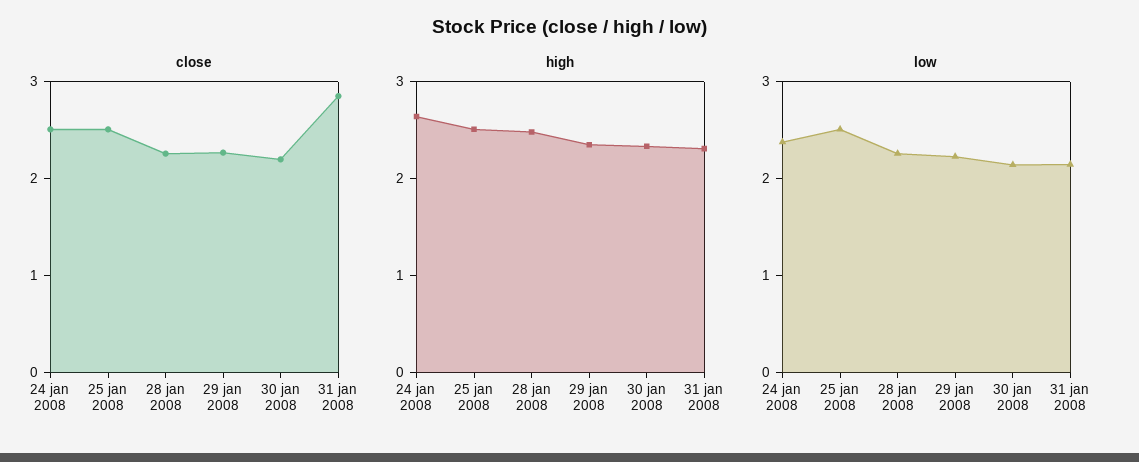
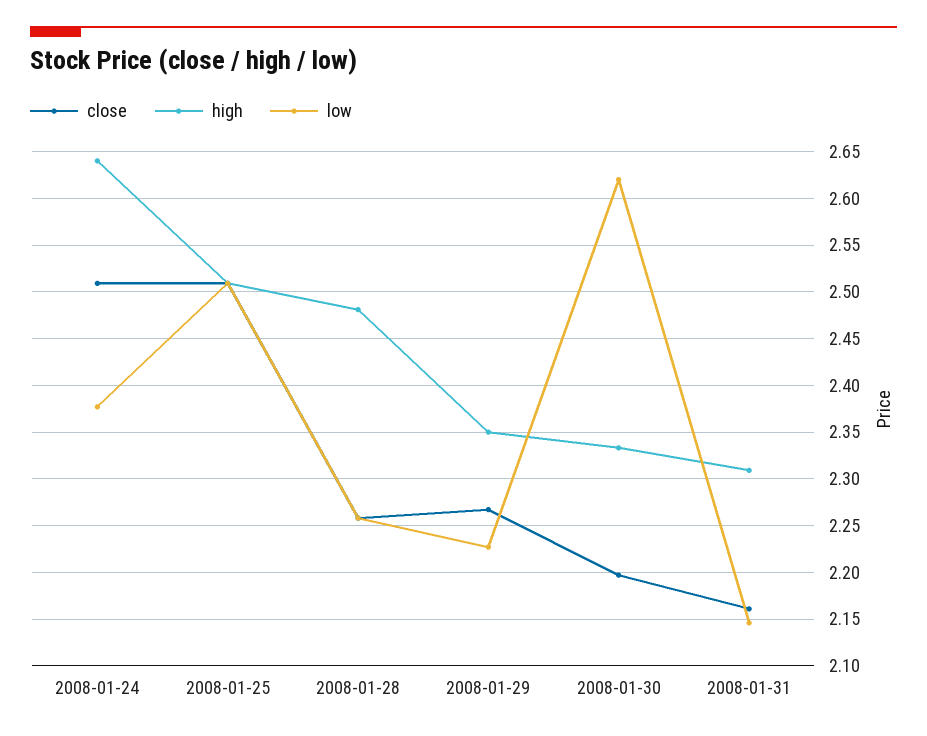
  {
    "close": {
      "24 jan 2008": 2.51,
      "25 jan 2008": 2.51,
      "28 jan 2008": 2.26,
      "29 jan 2008": 2.27,
      "30 jan 2008": 2.2,
-     "31 jan 2008": 2.8
+     "31 jan 2008": 2.16
    },
    "high": {
      "24 jan 2008": 2.64,
      "25 jan 2008": 2.51,
      "28 jan 2008": 2.48,
      "29 jan 2008": 2.35,
      "30 jan 2008": 2.33,
      "31 jan 2008": 2.31
    },
    "low": {
      "24 jan 2008": 2.38,
      "25 jan 2008": 2.51,
      "28 jan 2008": 2.26,
      "29 jan 2008": 2.23,
-     "30 jan 2008": 2.2,
+     "30 jan 2008": 2.62,
      "31 jan 2008": 2.15
    }
  }

